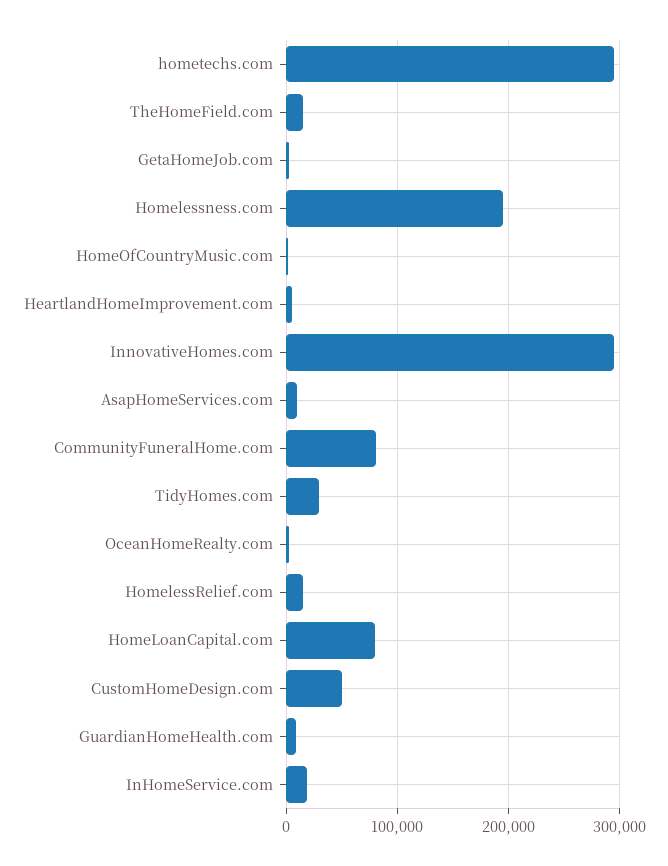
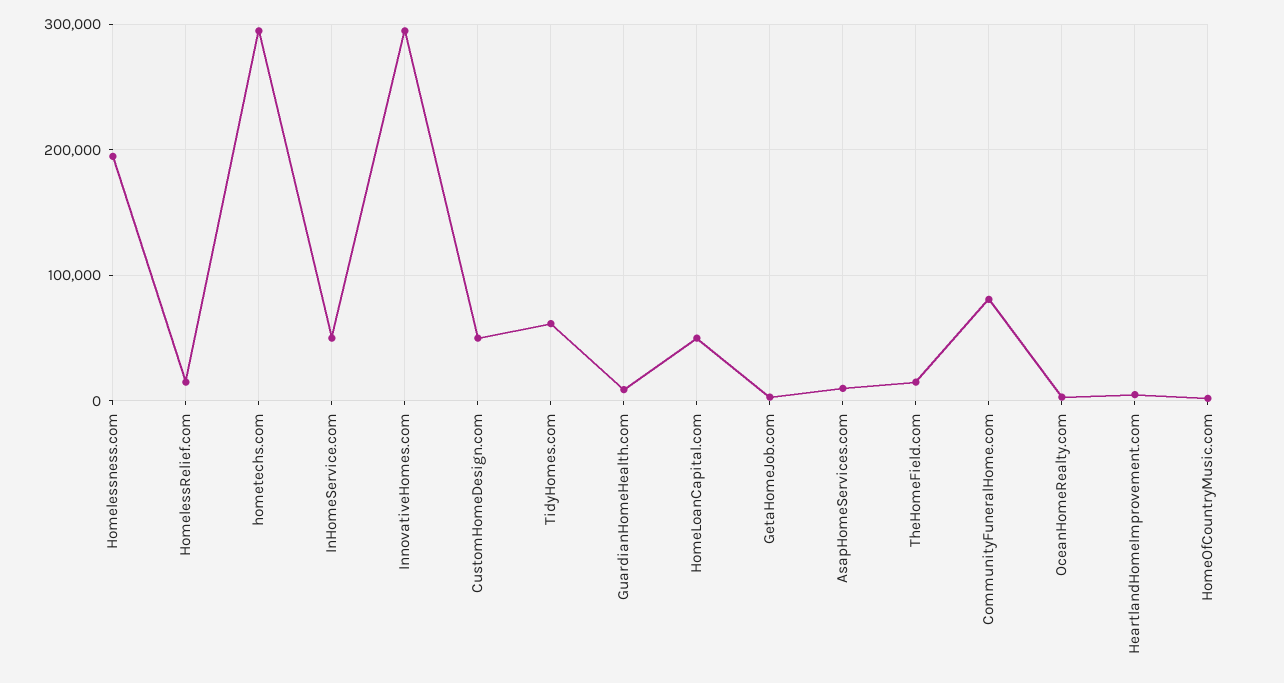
  {
    "hometechs.com": 290000,
    "TheHomeField.com": 10000,
    "GetaHomeJob.com": 0,
    "Homelessness.com": 190000,
    "HomeOfCountryMusic.com": 0,
    "HeartlandHomeImprovement.com": 0,
    "InnovativeHomes.com": 290000,
    "AsapHomeServices.com": 10000,
    "CommunityFuneralHome.com": 80000,
-   "TidyHomes.com": 30000,
+   "TidyHomes.com": 60000,
    "OceanHomeRealty.com": 0,
    "HomelessRelief.com": 10000,
-   "HomeLoanCapital.com": 80000,
+   "HomeLoanCapital.com": 50000,
    "CustomHomeDesign.com": 50000,
    "GuardianHomeHealth.com": 10000,
-   "InHomeService.com": 20000
+   "InHomeService.com": 50000
  }

